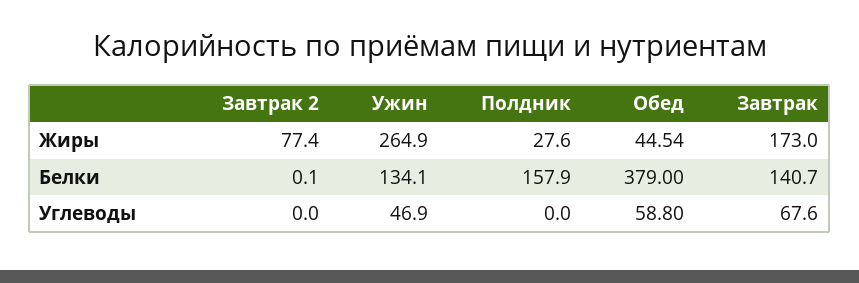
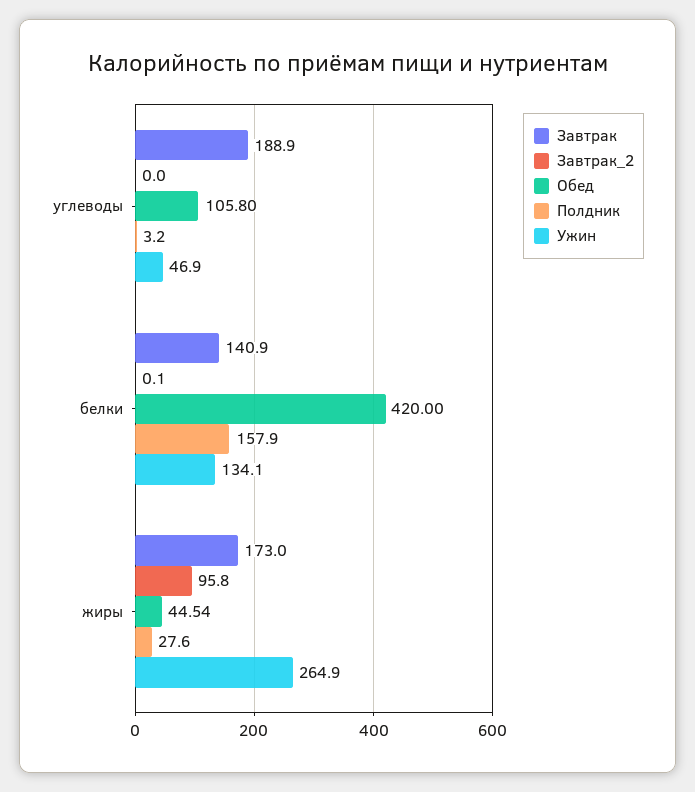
  {
    "Завтрак 2": {
-     "Жиры": 77.4,
+     "Жиры": 95.8,
      "Белки": 0.1,
      "Углеводы": 0
    },
    "Ужин": {
      "Жиры": 264.9,
      "Белки": 134.1,
      "Углеводы": 46.9
    },
    "Полдник": {
      "Жиры": 27.6,
      "Белки": 157.9,
-     "Углеводы": 0
+     "Углеводы": 3.2
    },
    "Обед": {
      "Жиры": 44.54,
-     "Белки": 379,
+     "Белки": 420,
-     "Углеводы": 58.8
+     "Углеводы": 105.8
    },
    "Завтрак": {
      "Жиры": 173,
-     "Белки": 140.7,
+     "Белки": 140.9,
-     "Углеводы": 67.6
+     "Углеводы": 188.9
    }
  }

